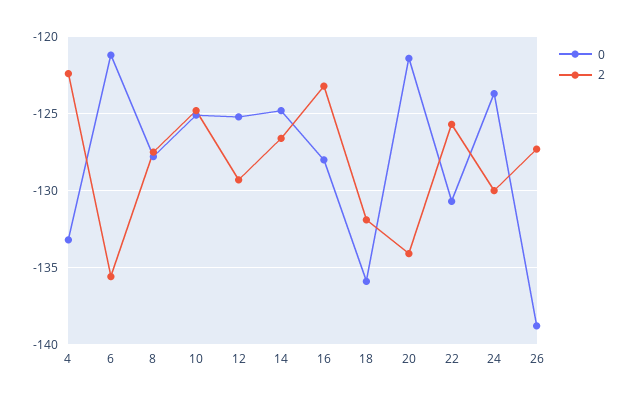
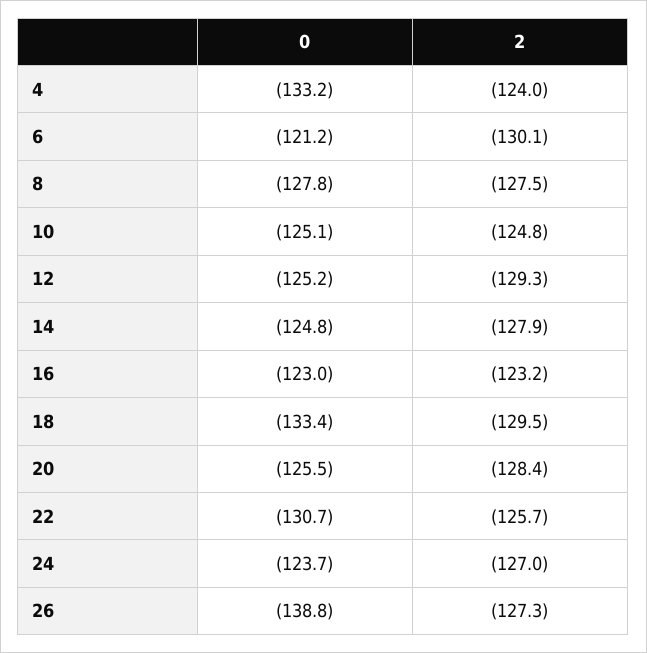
  {
    "0": {
      "4": -133.2,
      "6": -121.2,
      "8": -127.8,
      "10": -125.1,
      "12": -125.2,
      "14": -124.8,
-     "16": -128,
+     "16": -123,
-     "18": -136,
+     "18": -133.4,
-     "20": -121.5,
+     "20": -125.5,
      "22": -130.7,
      "24": -123.7,
      "26": -138.8
    },
    "2": {
-     "4": -122.5,
+     "4": -124,
-     "6": -135.5,
+     "6": -130.1,
      "8": -127.5,
      "10": -124.8,
      "12": -129.3,
-     "14": -126.5,
+     "14": -127.9,
      "16": -123.2,
-     "18": -132,
+     "18": -129.5,
-     "20": -134,
+     "20": -128.4,
      "22": -125.7,
-     "24": -130,
+     "24": -127,
      "26": -127.3
    }
  }

